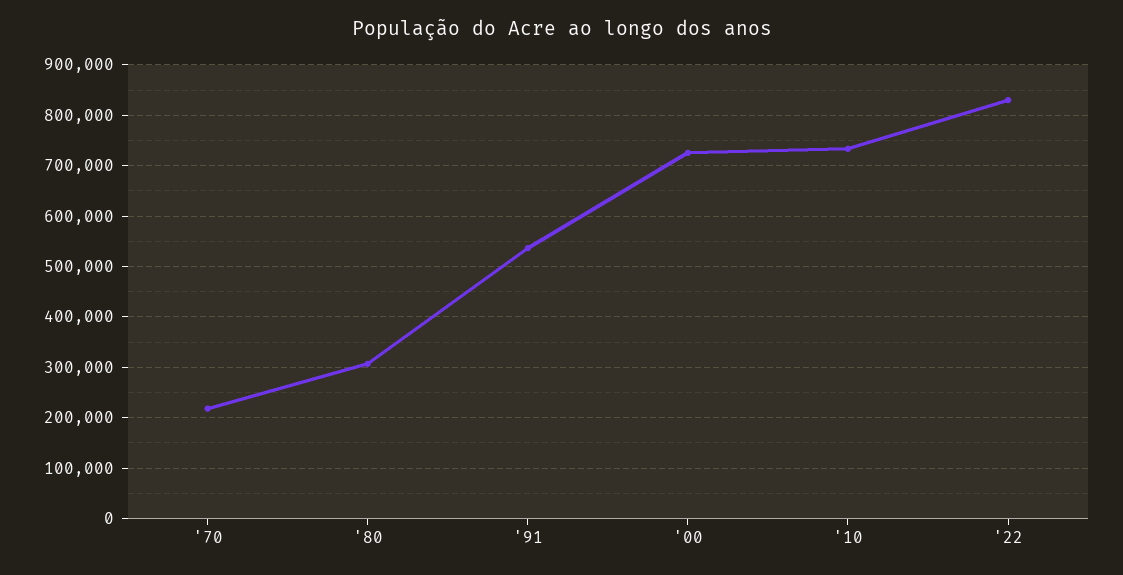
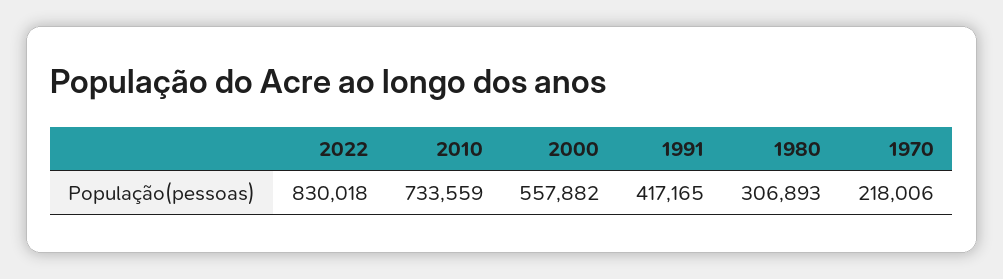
  {
    "'70": 218006,
    "'80": 306893,
-   "'91": 540000,
+   "'91": 417165,
-   "'00": 720000,
+   "'00": 557882,
    "'10": 733559,
    "'22": 830018
  }

